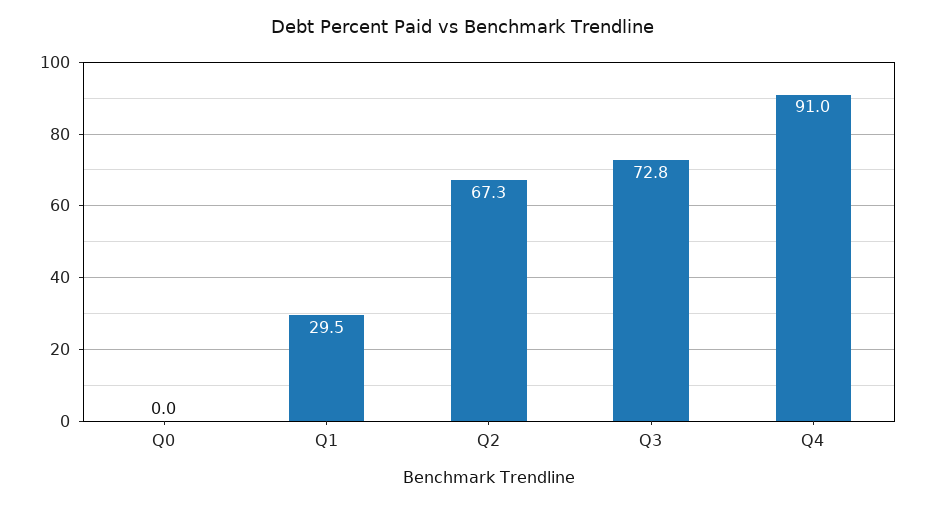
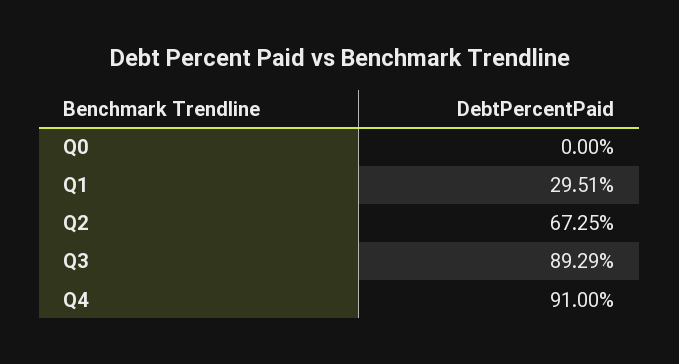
  {
    "Q0": 0,
    "Q1": 29.51,
    "Q2": 67.25,
-   "Q3": 72.8,
+   "Q3": 89.29,
    "Q4": 91
  }

